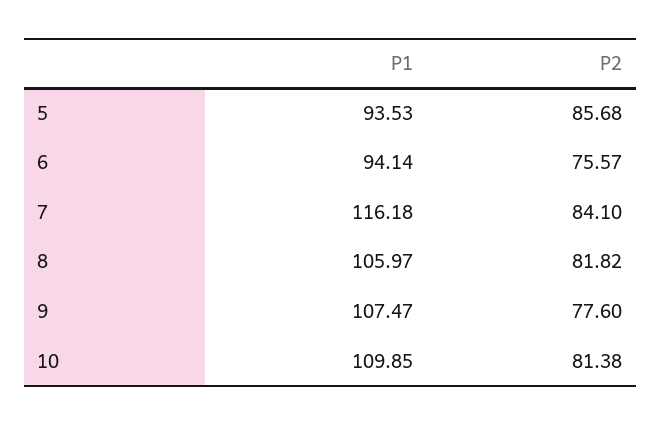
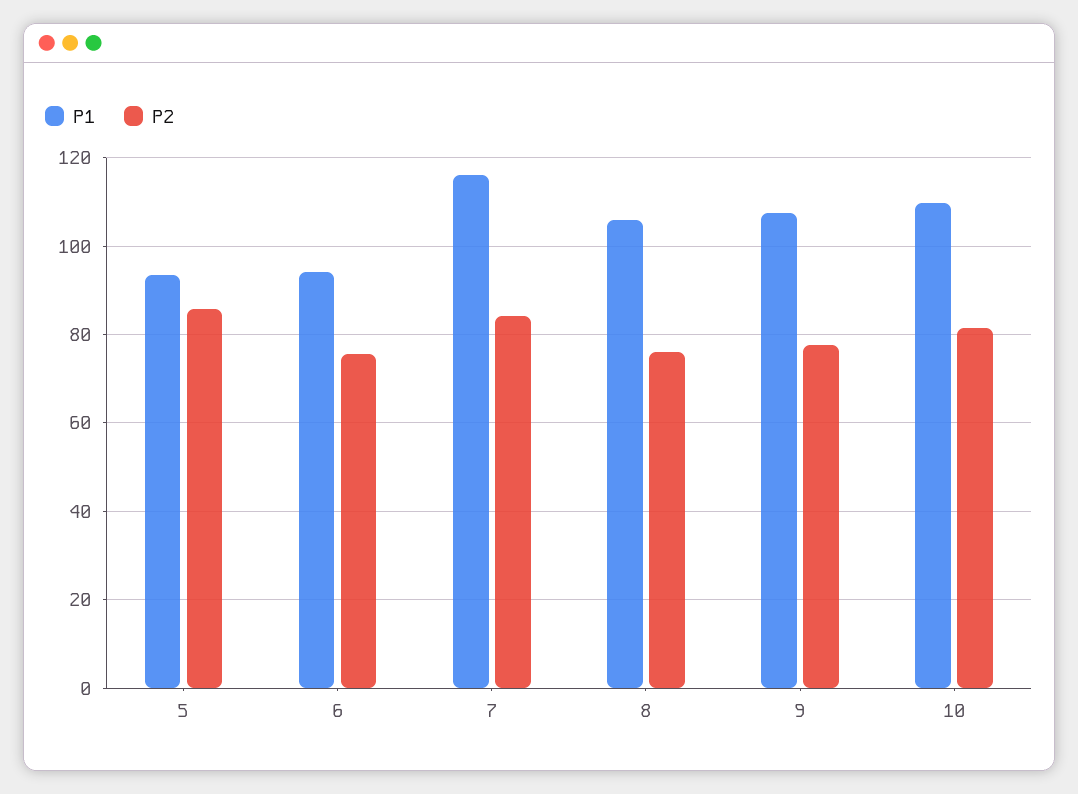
  {
    "P1": {
      "5": 93.53,
      "6": 94.14,
      "7": 116.18,
      "8": 105.97,
      "9": 107.47,
      "10": 109.85
    },
    "P2": {
      "5": 85.68,
      "6": 75.57,
      "7": 84.1,
-     "8": 81.82,
+     "8": 76,
      "9": 77.6,
      "10": 81.38
    }
  }

